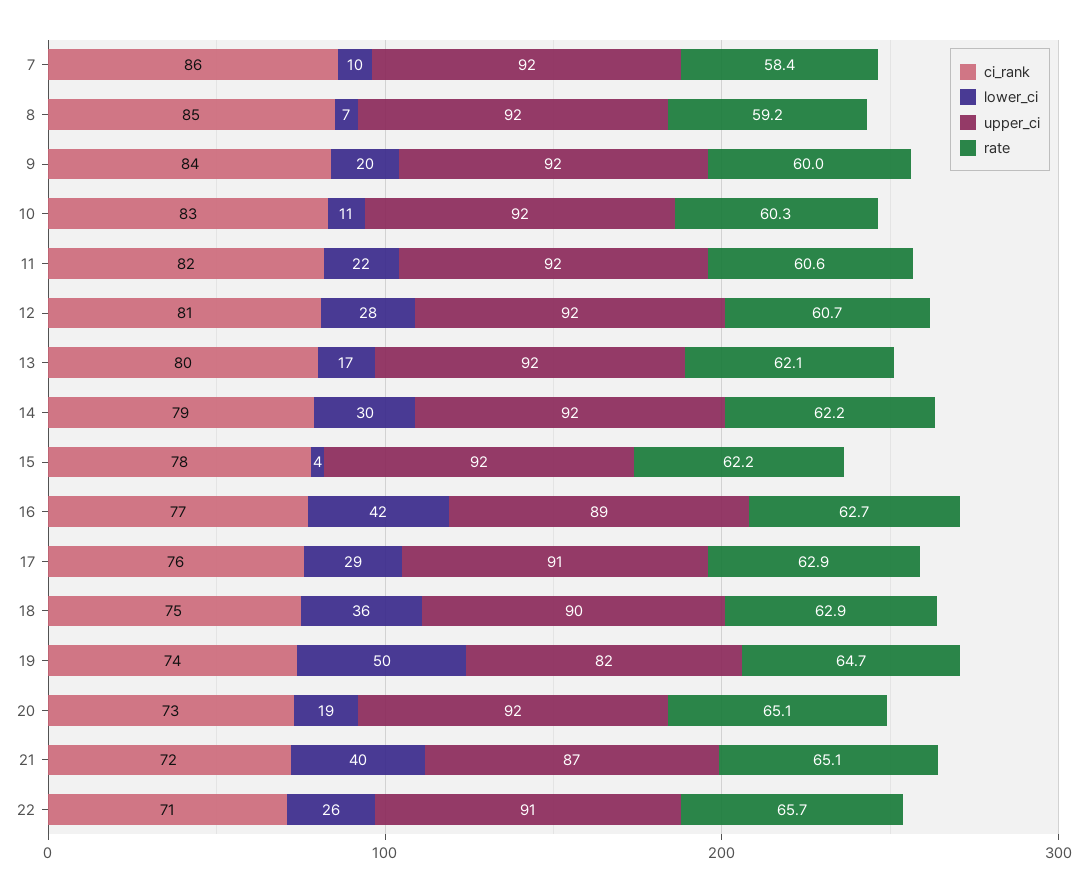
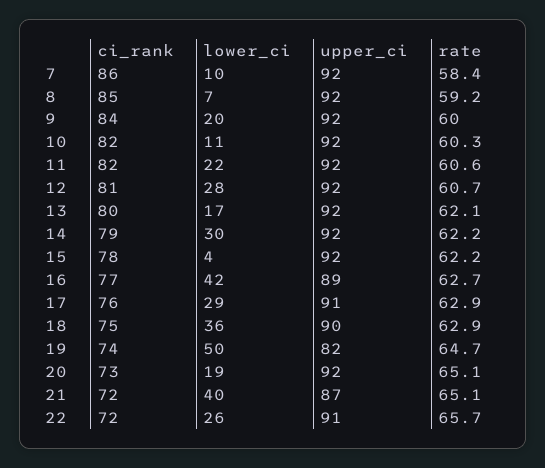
  {
    "ci_rank": {
      "7": 86,
      "8": 85,
      "9": 84,
-     "10": 83,
+     "10": 82,
      "11": 82,
      "12": 81,
      "13": 80,
      "14": 79,
      "15": 78,
      "16": 77,
      "17": 76,
      "18": 75,
      "19": 74,
      "20": 73,
      "21": 72,
-     "22": 71
+     "22": 72
    },
    "lower_ci": {
      "7": 10,
      "8": 7,
      "9": 20,
      "10": 11,
      "11": 22,
      "12": 28,
      "13": 17,
      "14": 30,
      "15": 4,
      "16": 42,
      "17": 29,
      "18": 36,
      "19": 50,
      "20": 19,
      "21": 40,
      "22": 26
    },
    "upper_ci": {
      "7": 92,
      "8": 92,
      "9": 92,
      "10": 92,
      "11": 92,
      "12": 92,
      "13": 92,
      "14": 92,
      "15": 92,
      "16": 89,
      "17": 91,
      "18": 90,
      "19": 82,
      "20": 92,
      "21": 87,
      "22": 91
    },
    "rate": {
      "7": 58.4,
      "8": 59.2,
      "9": 60,
      "10": 60.3,
      "11": 60.6,
      "12": 60.7,
      "13": 62.1,
      "14": 62.2,
      "15": 62.2,
      "16": 62.7,
      "17": 62.9,
      "18": 62.9,
      "19": 64.7,
      "20": 65.1,
      "21": 65.1,
      "22": 65.7
    }
  }

